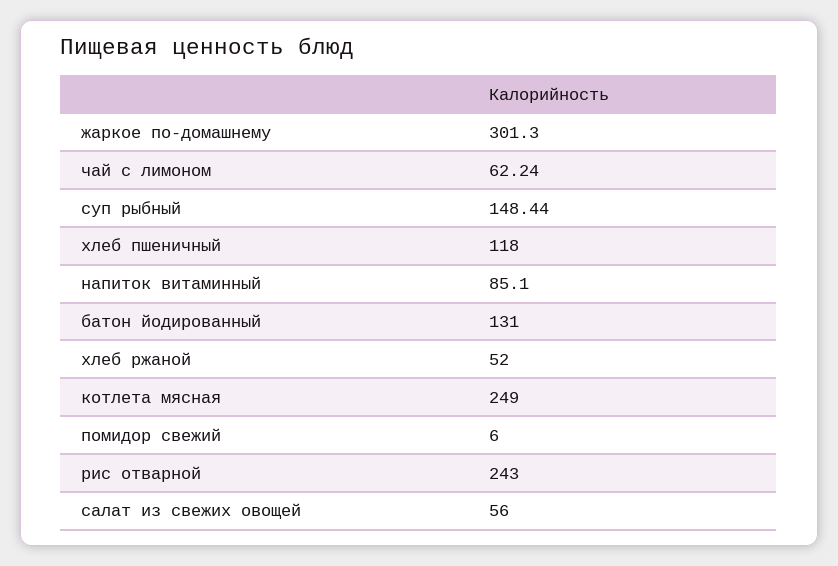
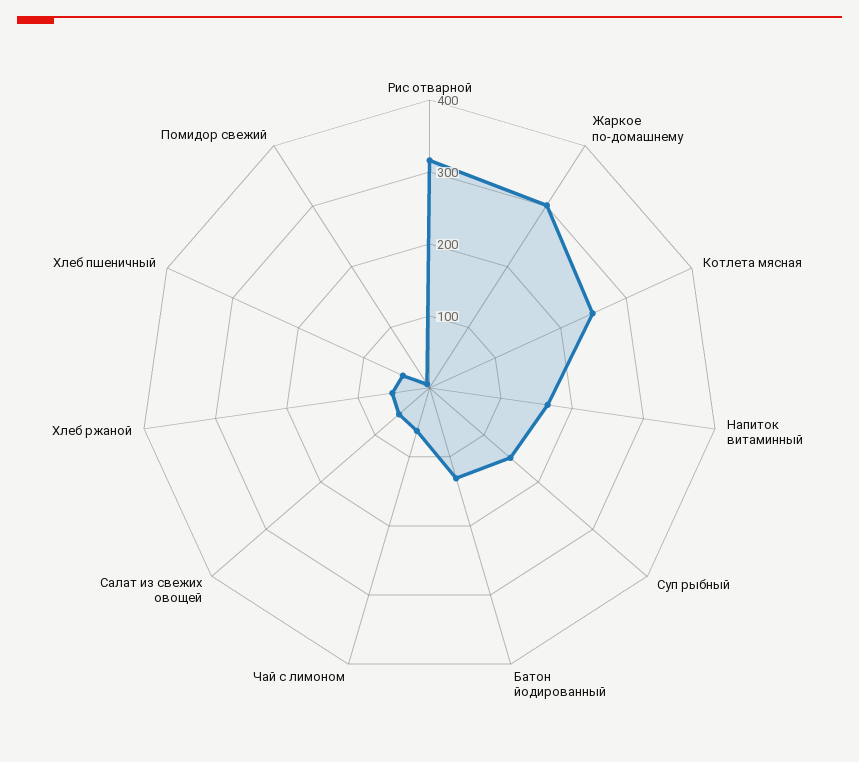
  {
    "жаркое по-домашнему": 301.3,
    "чай с лимоном": 62.24,
    "суп рыбный": 148.44,
-   "хлеб пшеничный": 118,
+   "хлеб пшеничный": 40,
-   "напиток витаминный": 85.1,
+   "напиток витаминный": 160,
    "батон йодированный": 131,
    "хлеб ржаной": 52,
    "котлета мясная": 249,
    "помидор свежий": 6,
-   "рис отварной": 243,
+   "рис отварной": 320,
    "салат из свежих овощей": 56
  }

